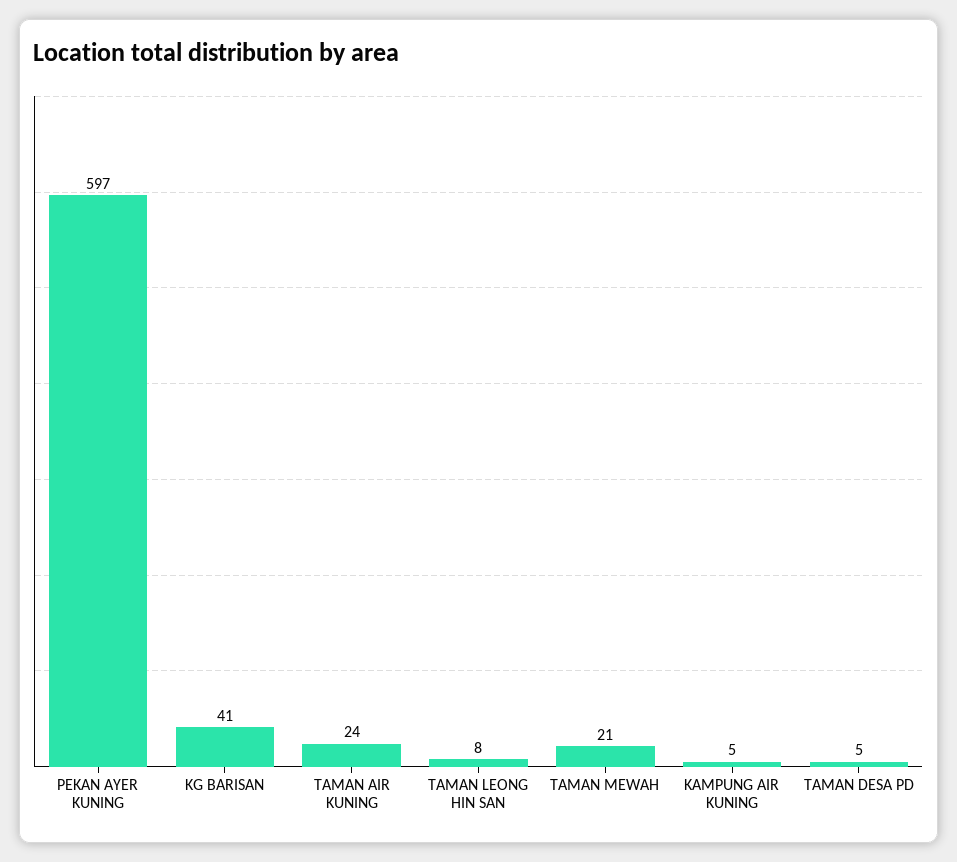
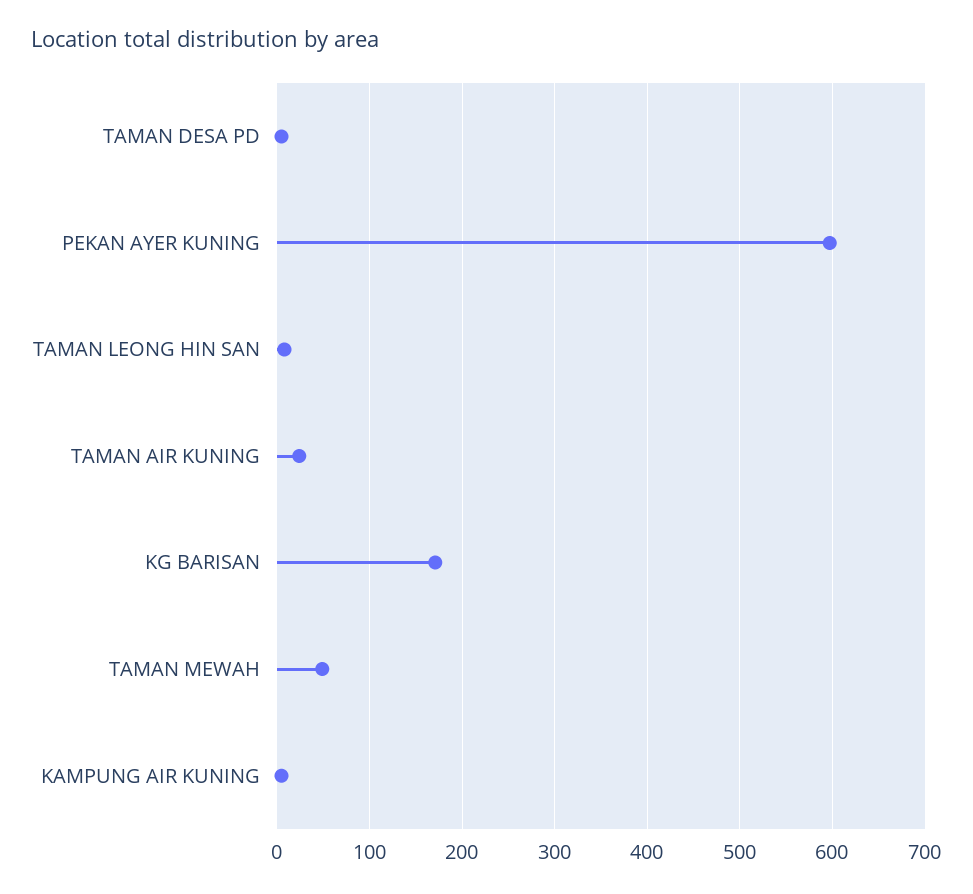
  {
    "PEKAN AYER KUNING": 597,
-   "KG BARISAN": 41,
+   "KG BARISAN": 170,
    "TAMAN AIR KUNING": 24,
    "TAMAN LEONG HIN SAN": 8,
-   "TAMAN MEWAH": 21,
+   "TAMAN MEWAH": 50,
    "KAMPUNG AIR KUNING": 5,
    "TAMAN DESA PD": 5
  }

